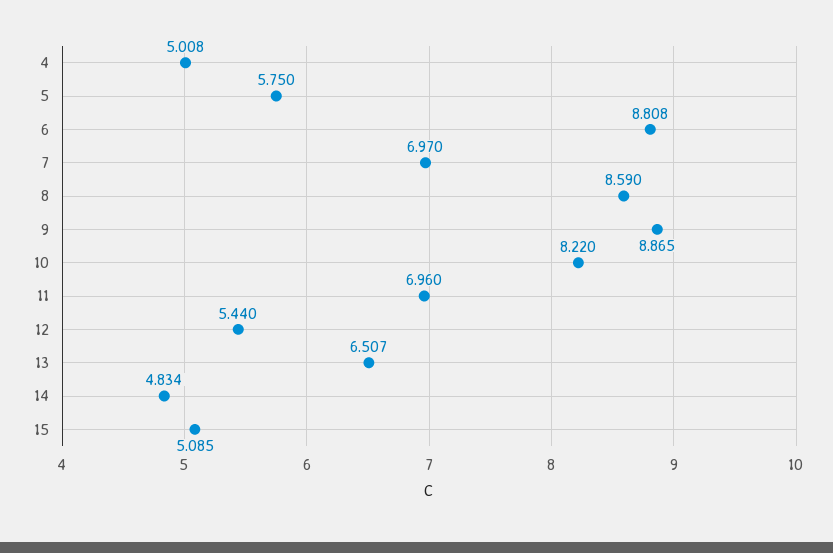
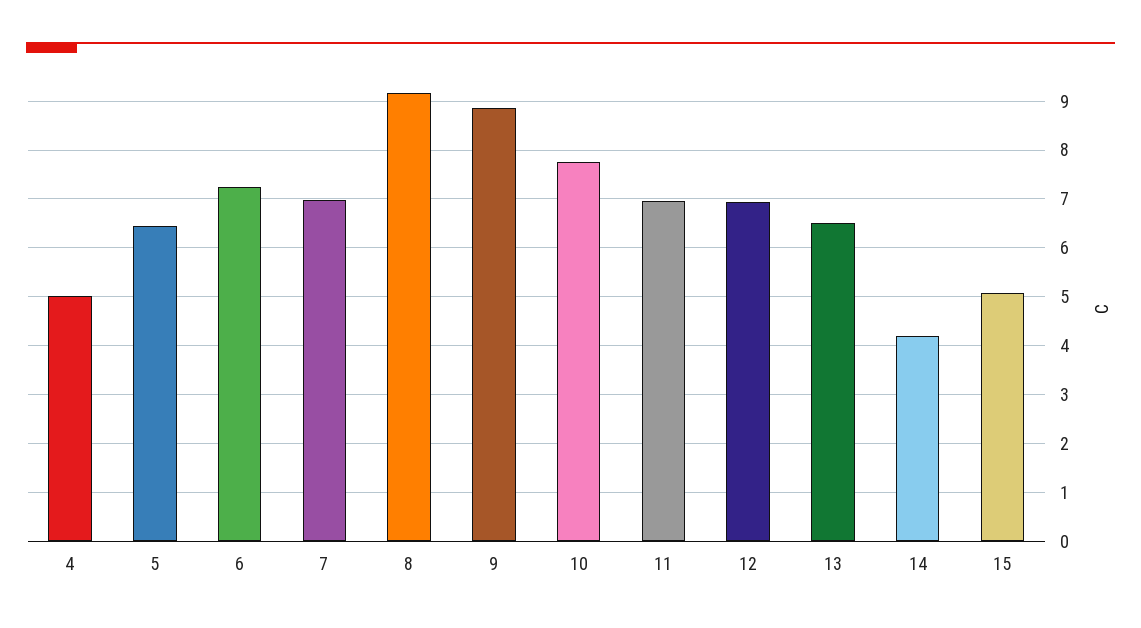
  {
    "4": 5.008,
-   "5": 5.75,
+   "5": 6.4,
-   "6": 8.808,
+   "6": 7.2,
    "7": 6.97,
-   "8": 8.59,
+   "8": 9.2,
    "9": 8.865,
-   "10": 8.22,
+   "10": 7.8,
    "11": 6.96,
-   "12": 5.44,
+   "12": 7,
    "13": 6.507,
-   "14": 4.834,
+   "14": 4.2,
    "15": 5.085
  }

